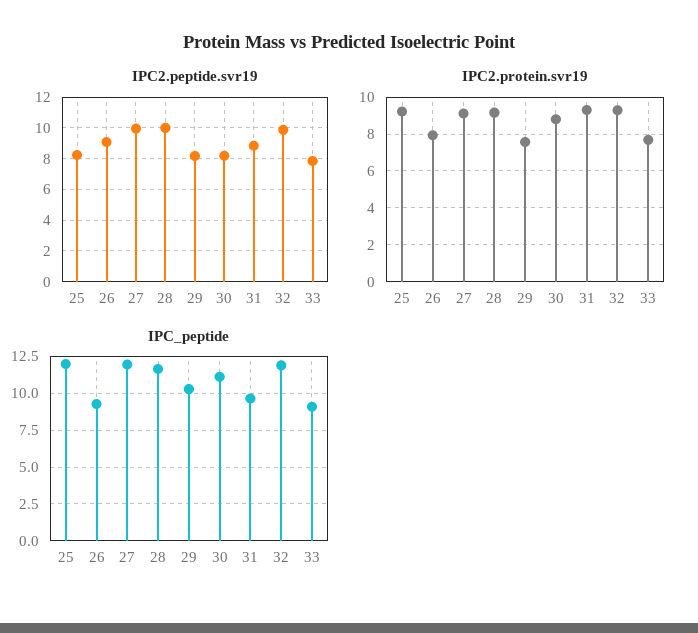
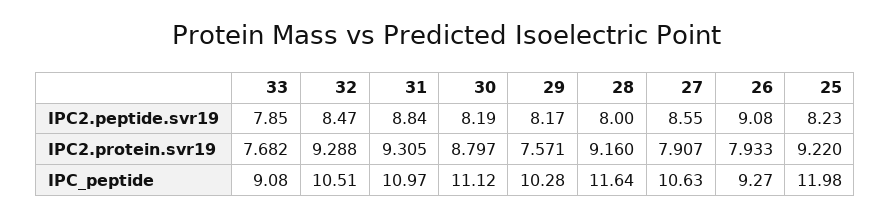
  {
    "IPC2.peptide.svr19": {
      "25": 8.23,
      "26": 9.08,
-     "27": 10,
+     "27": 8.55,
-     "28": 10,
+     "28": 8,
      "29": 8.17,
      "30": 8.19,
      "31": 8.84,
-     "32": 10,
+     "32": 8.47,
      "33": 7.85
    },
    "IPC2.protein.svr19": {
      "25": 9.22,
      "26": 7.933,
-     "27": 9,
+     "27": 7.907,
      "28": 9.16,
      "29": 7.571,
      "30": 8.797,
      "31": 9.305,
      "32": 9.288,
      "33": 7.682
    },
    "IPC_peptide": {
      "25": 11.98,
      "26": 9.27,
-     "27": 12,
+     "27": 10.63,
      "28": 11.64,
      "29": 10.28,
      "30": 11.12,
-     "31": 9.5,
+     "31": 10.97,
-     "32": 12,
+     "32": 10.51,
      "33": 9.08
    }
  }

